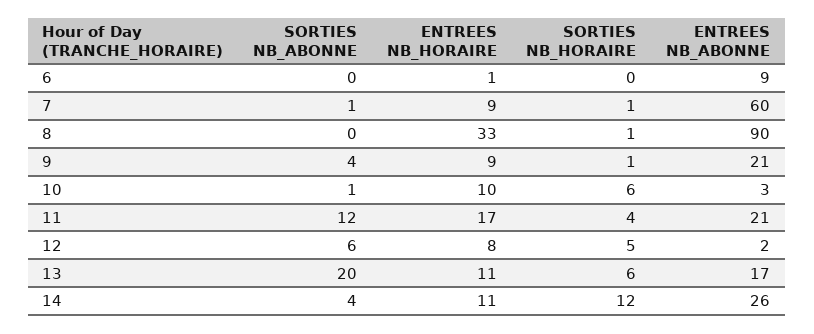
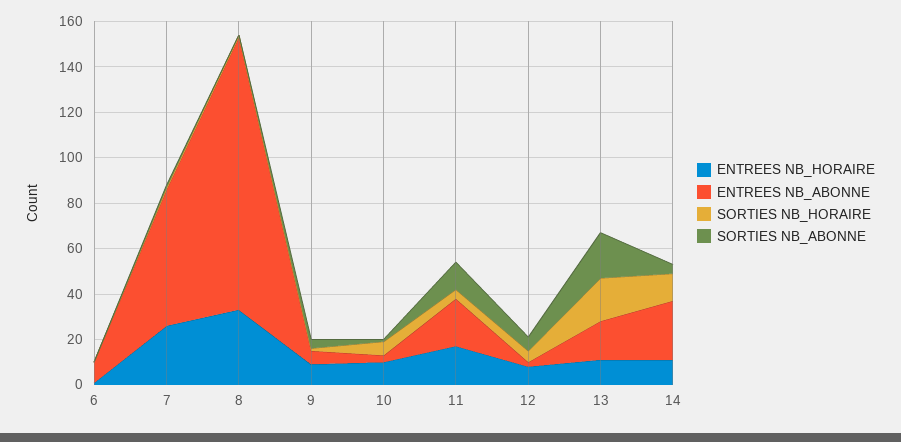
  {
    "SORTIES NB_ABONNE": {
      "6": 0,
      "7": 1,
      "8": 0,
      "9": 4,
      "10": 1,
      "11": 12,
      "12": 6,
      "13": 20,
      "14": 4
    },
    "ENTREES NB_HORAIRE": {
      "6": 1,
-     "7": 9,
+     "7": 25,
      "8": 33,
      "9": 9,
      "10": 10,
      "11": 17,
      "12": 8,
      "13": 11,
      "14": 11
    },
    "SORTIES NB_HORAIRE": {
      "6": 0,
      "7": 1,
      "8": 1,
      "9": 1,
      "10": 6,
      "11": 4,
      "12": 5,
-     "13": 6,
+     "13": 20,
      "14": 12
    },
    "ENTREES NB_ABONNE": {
      "6": 9,
      "7": 60,
-     "8": 90,
+     "8": 120,
-     "9": 21,
+     "9": 5,
      "10": 3,
      "11": 21,
      "12": 2,
      "13": 17,
      "14": 26
    }
  }

